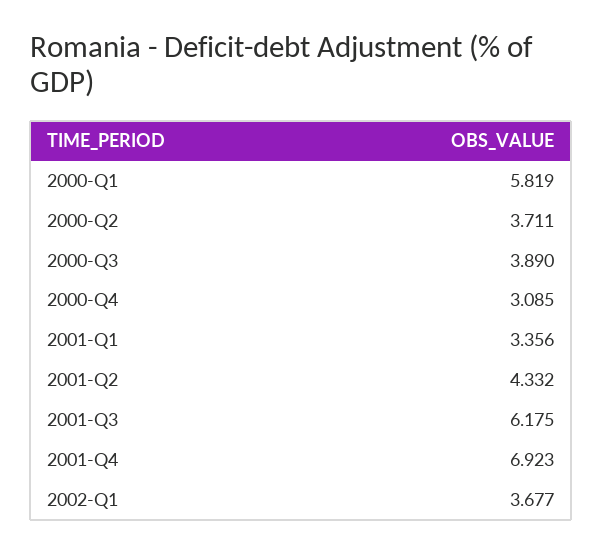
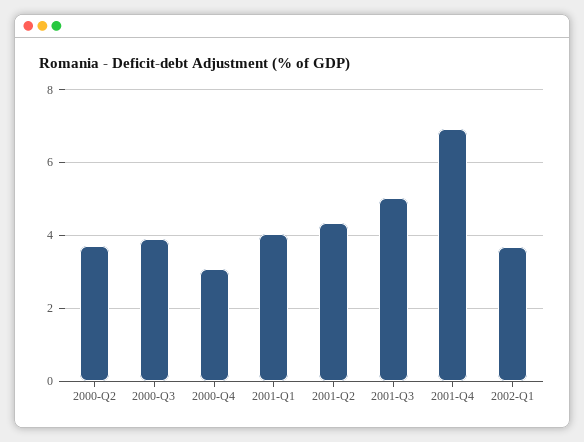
  {
-   "2000-Q1": 5.819,
    "2000-Q2": 3.711,
    "2000-Q3": 3.89,
    "2000-Q4": 3.085,
-   "2001-Q1": 3.356,
+   "2001-Q1": 4,
    "2001-Q2": 4.332,
-   "2001-Q3": 6.175,
+   "2001-Q3": 5,
    "2001-Q4": 6.923,
    "2002-Q1": 3.677
  }

